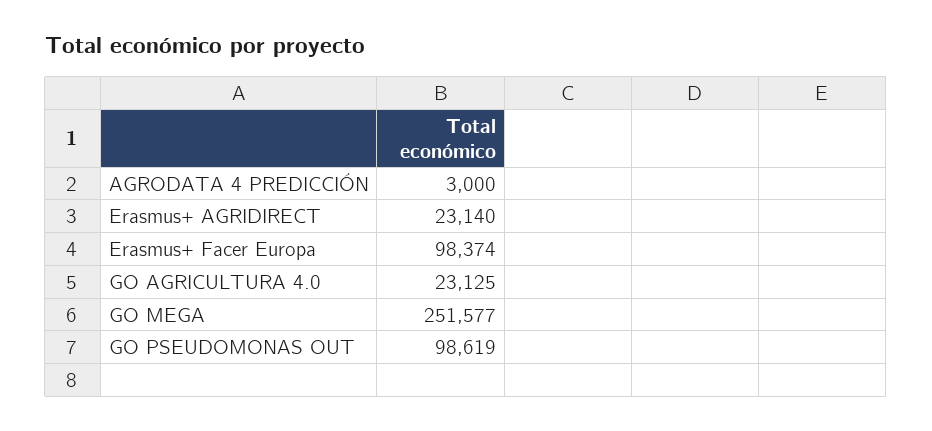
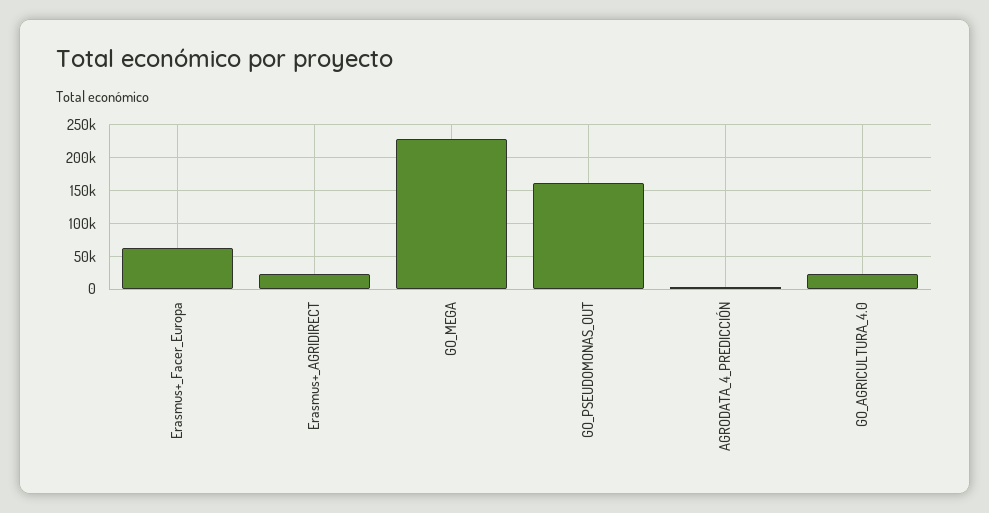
  {
    "AGRODATA 4 PREDICCIÓN": 3000,
    "Erasmus+ AGRIDIRECT": 23140,
-   "Erasmus+ Facer Europa": 98374,
+   "Erasmus+ Facer Europa": 60000,
    "GO AGRICULTURA 4.0": 23125,
-   "GO MEGA": 251577,
+   "GO MEGA": 230000,
-   "GO PSEUDOMONAS OUT": 98619
+   "GO PSEUDOMONAS OUT": 160000
  }

